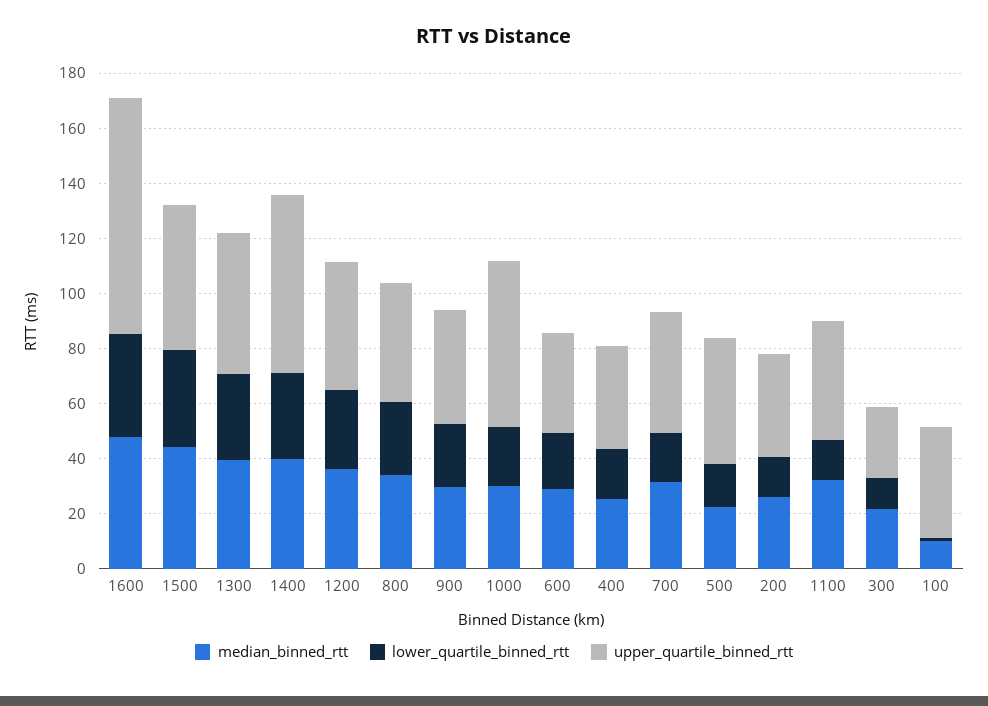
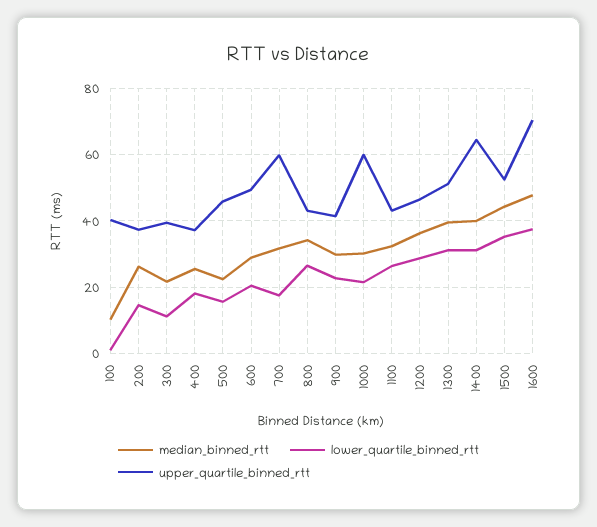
  {
    "median_binned_rtt": {
      "1600": 48,
      "1500": 44,
      "1300": 40,
      "1400": 40,
      "1200": 36,
      "800": 34,
      "900": 30,
      "1000": 30,
      "600": 28,
      "400": 26,
      "700": 32,
      "500": 22,
      "200": 26,
      "1100": 32,
      "300": 22,
      "100": 10
    },
    "lower_quartile_binned_rtt": {
      "1600": 38,
      "1500": 36,
      "1300": 32,
      "1400": 32,
      "1200": 28,
      "800": 26,
      "900": 22,
      "1000": 22,
      "600": 20,
      "400": 18,
      "700": 18,
      "500": 16,
      "200": 14,
-     "1100": 15,
+     "1100": 26,
      "300": 12,
      "100": 2
    },
    "upper_quartile_binned_rtt": {
-     "1600": 85,
+     "1600": 70,
      "1500": 52,
      "1300": 52,
      "1400": 64,
      "1200": 46,
      "800": 44,
      "900": 42,
      "1000": 60,
-     "600": 35,
+     "600": 50,
      "400": 38,
-     "700": 45,
+     "700": 60,
      "500": 46,
      "200": 38,
      "1100": 44,
-     "300": 25,
+     "300": 40,
      "100": 40
    }
  }

